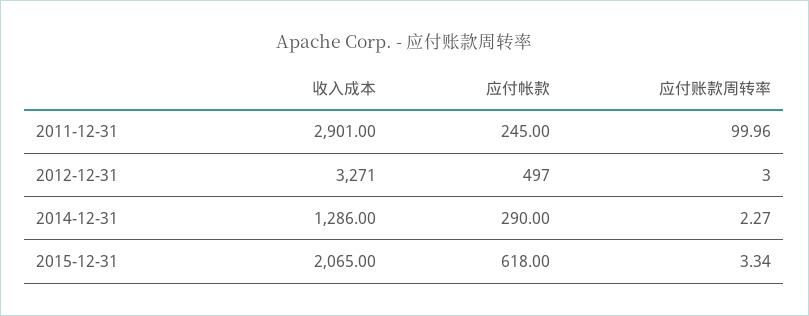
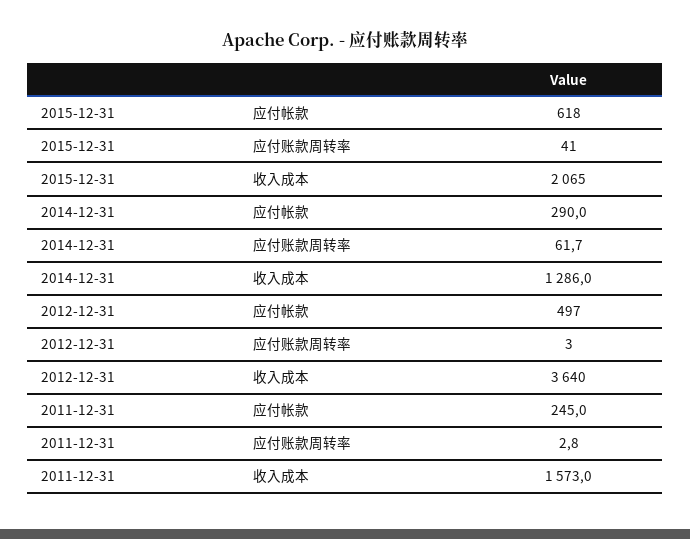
  {
    "收入成本": {
-     "2011-12-31": 2901,
+     "2011-12-31": 1573,
-     "2012-12-31": 3271,
+     "2012-12-31": 3640,
      "2014-12-31": 1286,
      "2015-12-31": 2065
    },
    "应付帐款": {
      "2011-12-31": 245,
      "2012-12-31": 497,
      "2014-12-31": 290,
      "2015-12-31": 618
    },
    "应付账款周转率": {
-     "2011-12-31": 99.96,
+     "2011-12-31": 2.8,
      "2012-12-31": 3,
-     "2014-12-31": 2.27,
+     "2014-12-31": 61.7,
-     "2015-12-31": 3.34
+     "2015-12-31": 41
    }
  }

